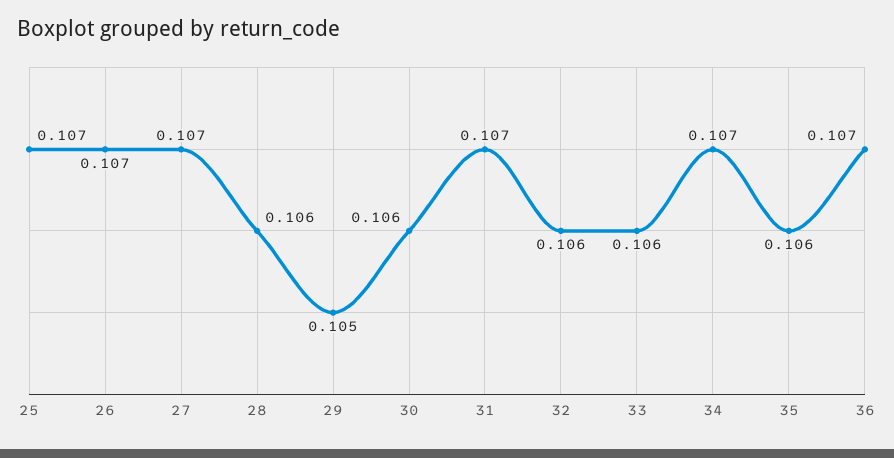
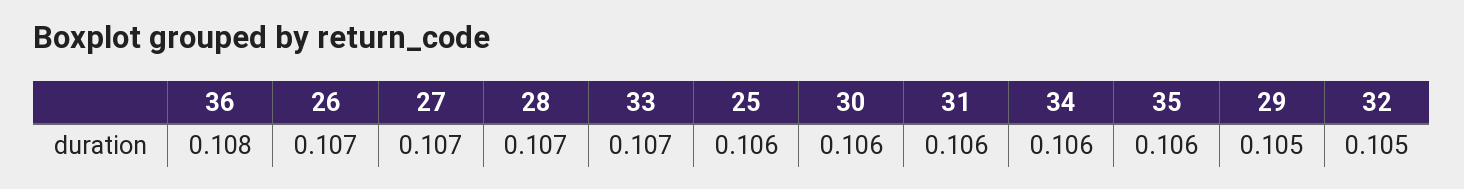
  {
-   "25": 0.107,
+   "25": 0.106,
    "26": 0.107,
    "27": 0.107,
-   "28": 0.106,
+   "28": 0.107,
    "29": 0.105,
    "30": 0.106,
-   "31": 0.107,
+   "31": 0.106,
-   "32": 0.106,
+   "32": 0.105,
-   "33": 0.106,
+   "33": 0.107,
-   "34": 0.107,
+   "34": 0.106,
    "35": 0.106,
-   "36": 0.107
+   "36": 0.108
  }

